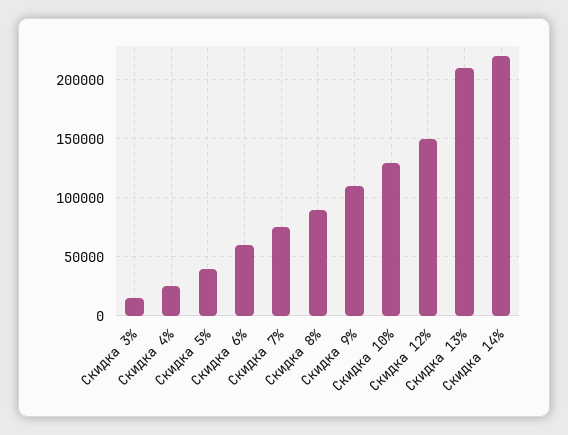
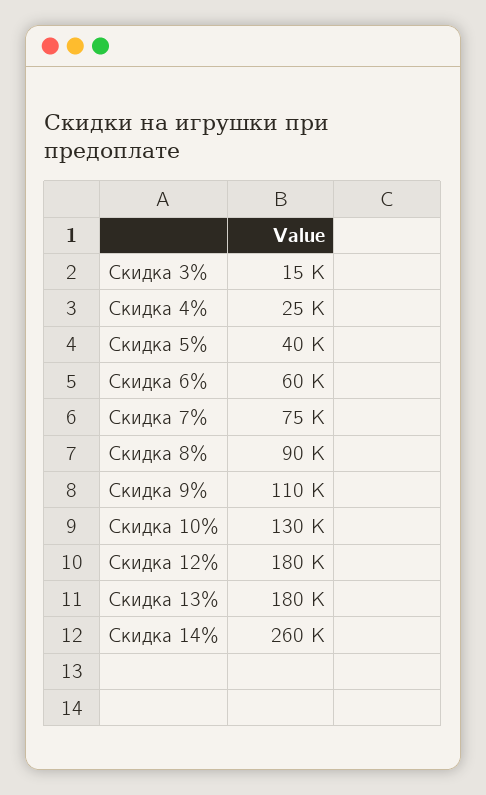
  {
    "Скидка 3%": 15000,
    "Скидка 4%": 25000,
    "Скидка 5%": 40000,
    "Скидка 6%": 60000,
    "Скидка 7%": 75000,
    "Скидка 8%": 90000,
    "Скидка 9%": 110000,
    "Скидка 10%": 130000,
-   "Скидка 12%": 150000,
+   "Скидка 12%": 180000,
-   "Скидка 13%": 210000,
+   "Скидка 13%": 180000,
-   "Скидка 14%": 220000
+   "Скидка 14%": 260000
  }

